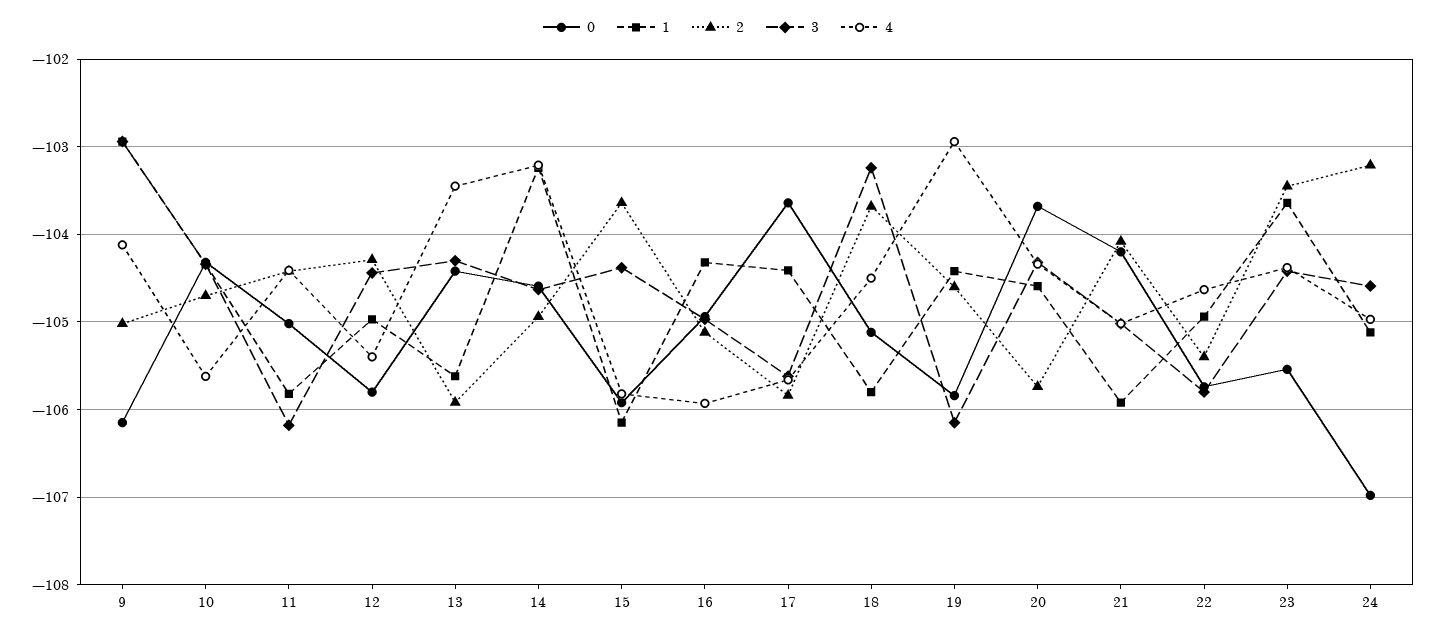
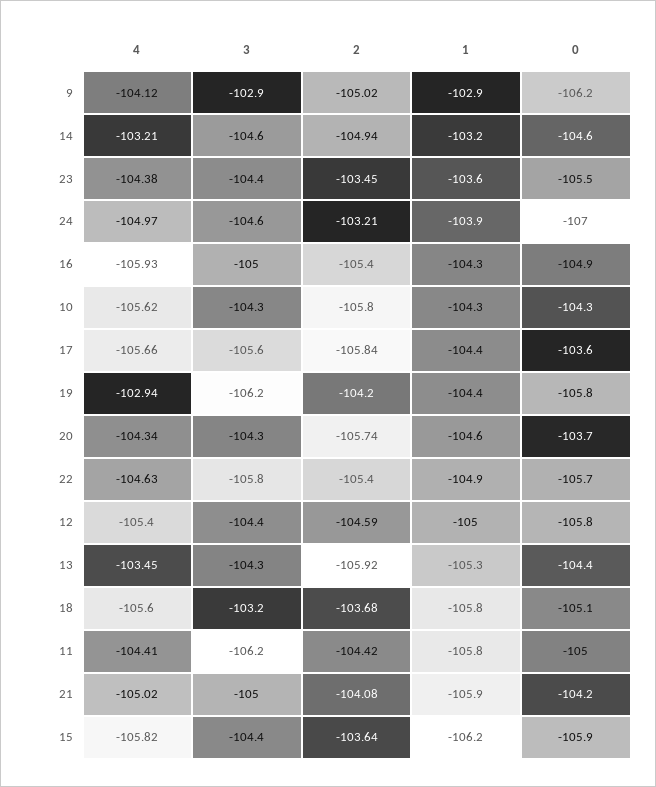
  {
    "0": {
      "9": -106.2,
      "10": -104.3,
      "11": -105,
      "12": -105.8,
      "13": -104.4,
      "14": -104.6,
      "15": -105.9,
      "16": -104.9,
      "17": -103.6,
      "18": -105.1,
      "19": -105.8,
      "20": -103.7,
      "21": -104.2,
      "22": -105.7,
      "23": -105.5,
      "24": -107
    },
    "1": {
      "9": -102.9,
      "10": -104.3,
      "11": -105.8,
      "12": -105,
-     "13": -105.6,
+     "13": -105.3,
      "14": -103.2,
      "15": -106.2,
      "16": -104.3,
      "17": -104.4,
      "18": -105.8,
      "19": -104.4,
      "20": -104.6,
      "21": -105.9,
      "22": -104.9,
      "23": -103.6,
-     "24": -105.1
+     "24": -103.9
    },
    "2": {
      "9": -105.02,
-     "10": -104.7,
+     "10": -105.8,
      "11": -104.42,
-     "12": -104.3,
+     "12": -104.59,
      "13": -105.92,
      "14": -104.94,
      "15": -103.64,
-     "16": -105.1,
+     "16": -105.4,
      "17": -105.84,
      "18": -103.68,
-     "19": -104.6,
+     "19": -104.2,
      "20": -105.74,
      "21": -104.08,
      "22": -105.4,
      "23": -103.45,
      "24": -103.21
    },
    "3": {
      "9": -102.9,
      "10": -104.3,
      "11": -106.2,
      "12": -104.4,
      "13": -104.3,
      "14": -104.6,
      "15": -104.4,
      "16": -105,
      "17": -105.6,
      "18": -103.2,
      "19": -106.2,
      "20": -104.3,
      "21": -105,
      "22": -105.8,
      "23": -104.4,
      "24": -104.6
    },
    "4": {
      "9": -104.12,
      "10": -105.62,
      "11": -104.41,
      "12": -105.4,
      "13": -103.45,
      "14": -103.21,
      "15": -105.82,
      "16": -105.93,
      "17": -105.66,
-     "18": -104.5,
+     "18": -105.6,
      "19": -102.94,
      "20": -104.34,
      "21": -105.02,
      "22": -104.63,
      "23": -104.38,
      "24": -104.97
    }
  }

